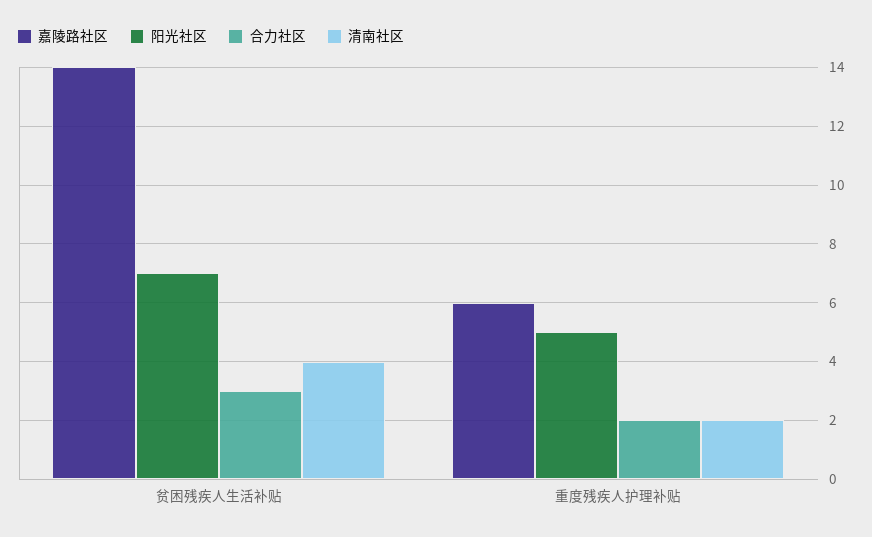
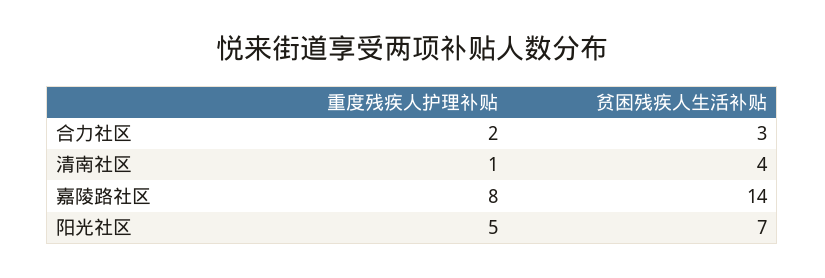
  {
    "嘉陵路社区": {
      "贫困残疾人生活补贴": 14,
-     "重度残疾人护理补贴": 6
+     "重度残疾人护理补贴": 8
    },
    "阳光社区": {
      "贫困残疾人生活补贴": 7,
      "重度残疾人护理补贴": 5
    },
    "合力社区": {
      "贫困残疾人生活补贴": 3,
      "重度残疾人护理补贴": 2
    },
    "清南社区": {
      "贫困残疾人生活补贴": 4,
-     "重度残疾人护理补贴": 2
+     "重度残疾人护理补贴": 1
    }
  }

